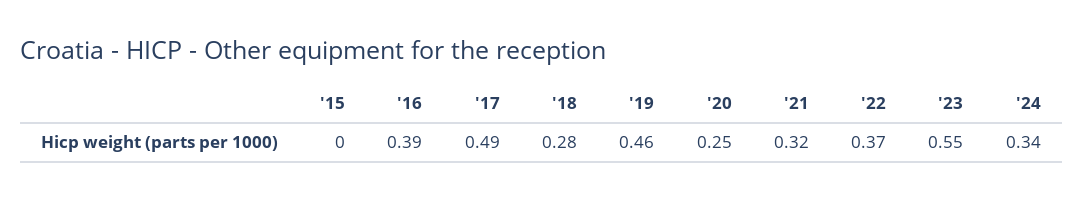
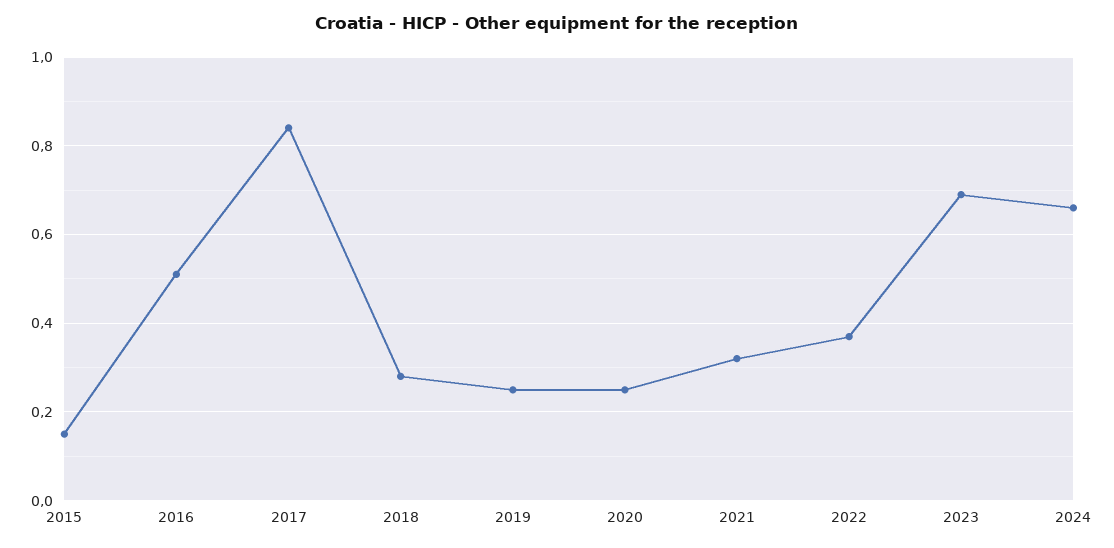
  {
-   "'15": 0,
+   "'15": 0.15,
-   "'16": 0.39,
+   "'16": 0.5,
-   "'17": 0.49,
+   "'17": 0.85,
    "'18": 0.28,
-   "'19": 0.46,
+   "'19": 0.25,
    "'20": 0.25,
    "'21": 0.32,
    "'22": 0.37,
-   "'23": 0.55,
+   "'23": 0.7,
-   "'24": 0.34
+   "'24": 0.65
  }

